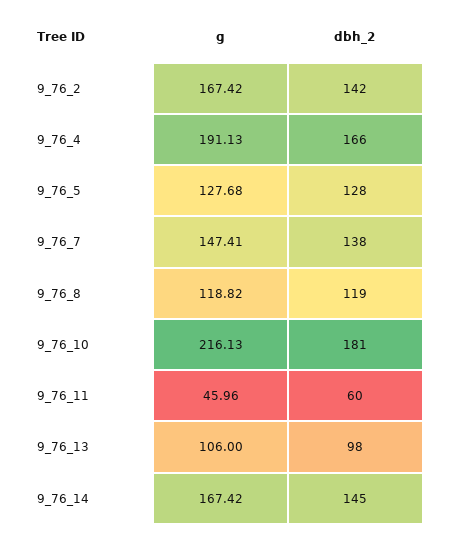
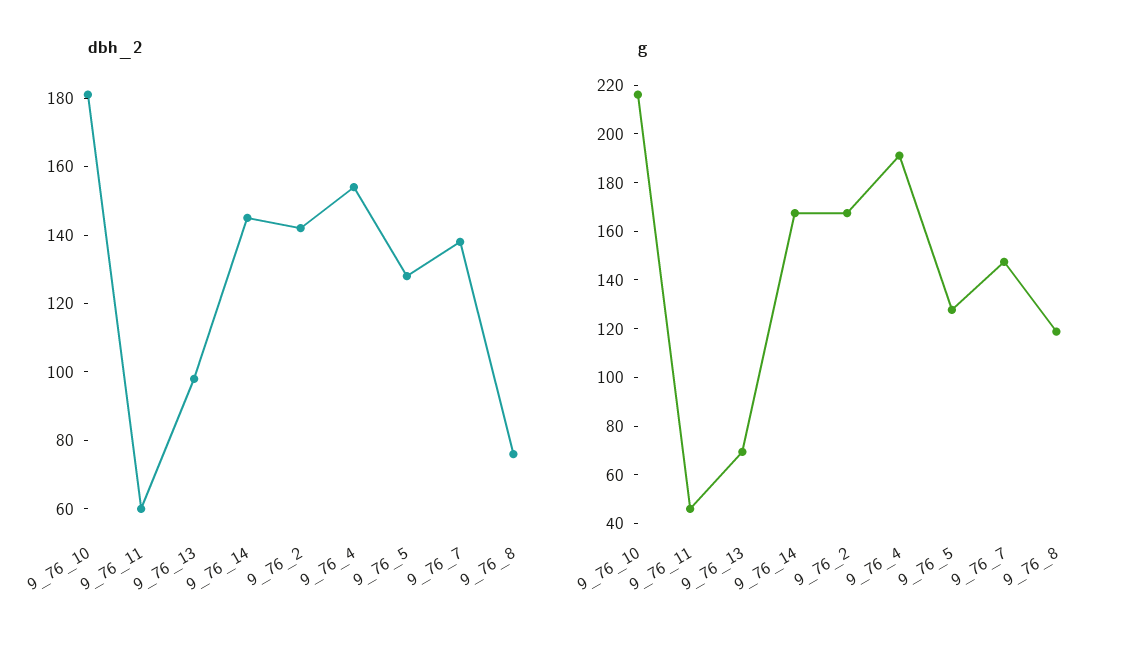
  {
    "g": {
      "9_76_2": 167.42,
      "9_76_4": 191.13,
      "9_76_5": 127.68,
      "9_76_7": 147.41,
      "9_76_8": 118.82,
      "9_76_10": 216.13,
      "9_76_11": 45.96,
-     "9_76_13": 106,
+     "9_76_13": 70,
      "9_76_14": 167.42
    },
    "dbh_2": {
      "9_76_2": 142,
-     "9_76_4": 166,
+     "9_76_4": 155,
      "9_76_5": 128,
      "9_76_7": 138,
-     "9_76_8": 119,
+     "9_76_8": 75,
      "9_76_10": 181,
      "9_76_11": 60,
      "9_76_13": 98,
      "9_76_14": 145
    }
  }

